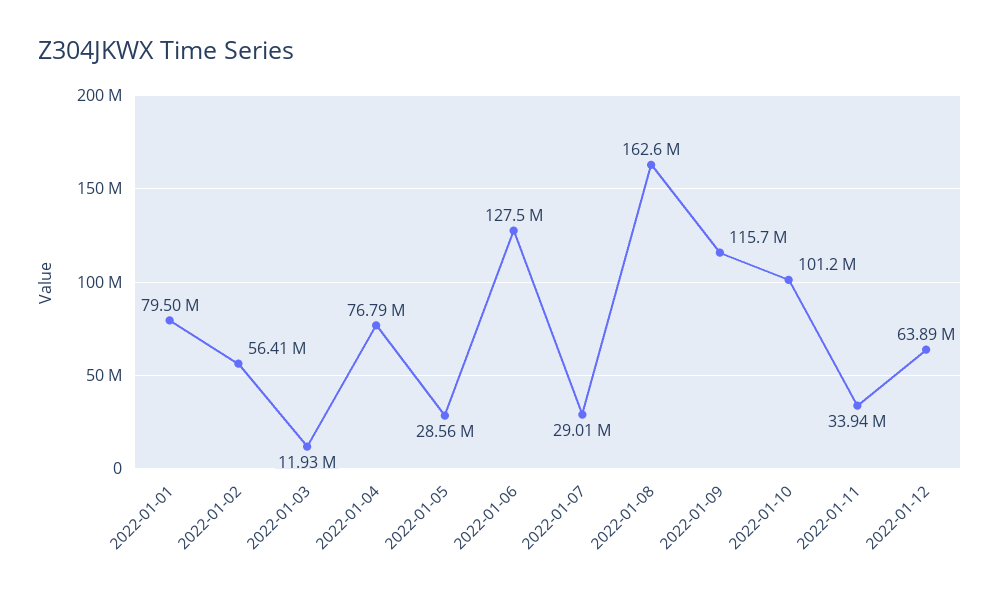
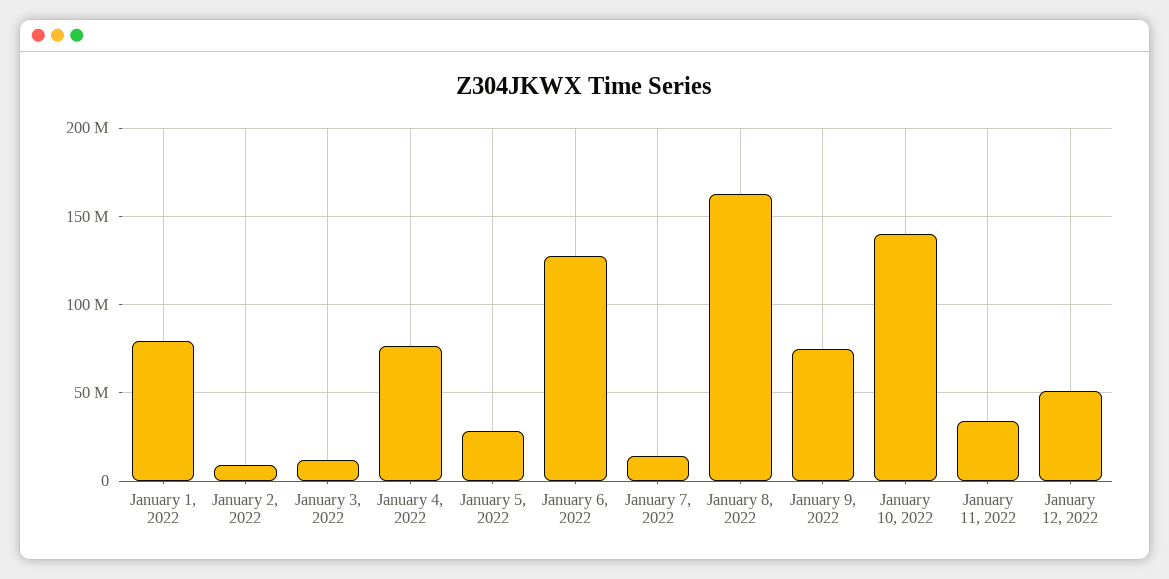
  {
    "2022-01-01": 79500000,
-   "2022-01-02": 56410000,
+   "2022-01-02": 10000000,
    "2022-01-03": 11930000,
    "2022-01-04": 76790000,
    "2022-01-05": 28560000,
    "2022-01-06": 127500000,
-   "2022-01-07": 29010000,
+   "2022-01-07": 15000000,
    "2022-01-08": 162600000,
-   "2022-01-09": 115700000,
+   "2022-01-09": 75000000,
-   "2022-01-10": 101200000,
+   "2022-01-10": 140000000,
    "2022-01-11": 33940000,
-   "2022-01-12": 63890000
+   "2022-01-12": 50000000
  }

